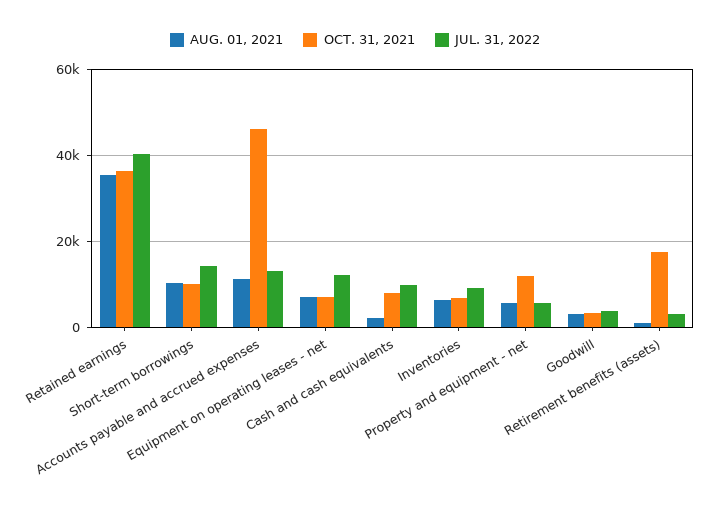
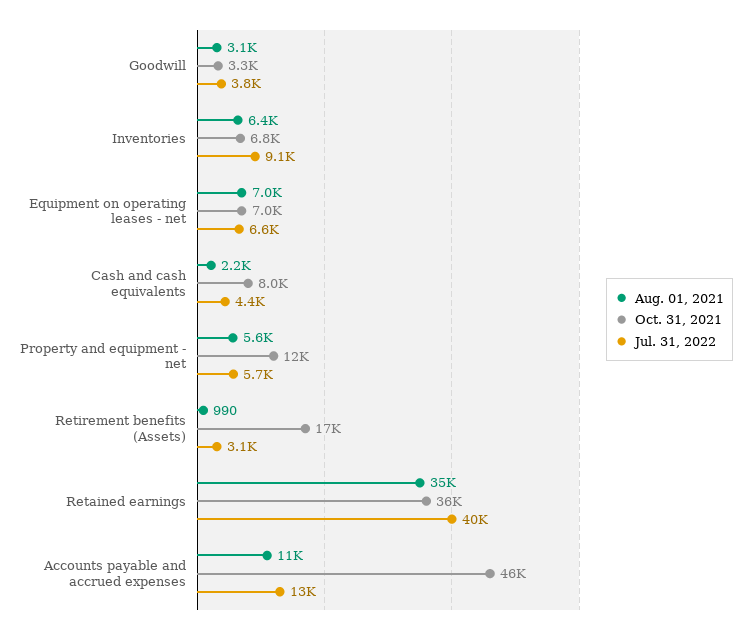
  {
    "AUG. 01, 2021": {
      "Retained earnings": 35000,
-     "Short-term borrowings": 10000,
      "Accounts payable and accrued expenses": 11000,
      "Equipment on operating leases - net": 7000,
      "Cash and cash equivalents": 2200,
      "Inventories": 6400,
      "Property and equipment - net": 5600,
      "Goodwill": 3100,
      "Retirement benefits (assets)": 990
    },
    "OCT. 31, 2021": {
      "Retained earnings": 36000,
-     "Short-term borrowings": 10000,
      "Accounts payable and accrued expenses": 46000,
      "Equipment on operating leases - net": 7000,
      "Cash and cash equivalents": 8000,
      "Inventories": 6800,
      "Property and equipment - net": 12000,
      "Goodwill": 3300,
      "Retirement benefits (assets)": 17000
    },
    "JUL. 31, 2022": {
      "Retained earnings": 40000,
-     "Short-term borrowings": 14000,
      "Accounts payable and accrued expenses": 13000,
-     "Equipment on operating leases - net": 12000,
+     "Equipment on operating leases - net": 6600,
-     "Cash and cash equivalents": 10000,
+     "Cash and cash equivalents": 4400,
      "Inventories": 9100,
      "Property and equipment - net": 5700,
      "Goodwill": 3800,
      "Retirement benefits (assets)": 3100
    }
  }

